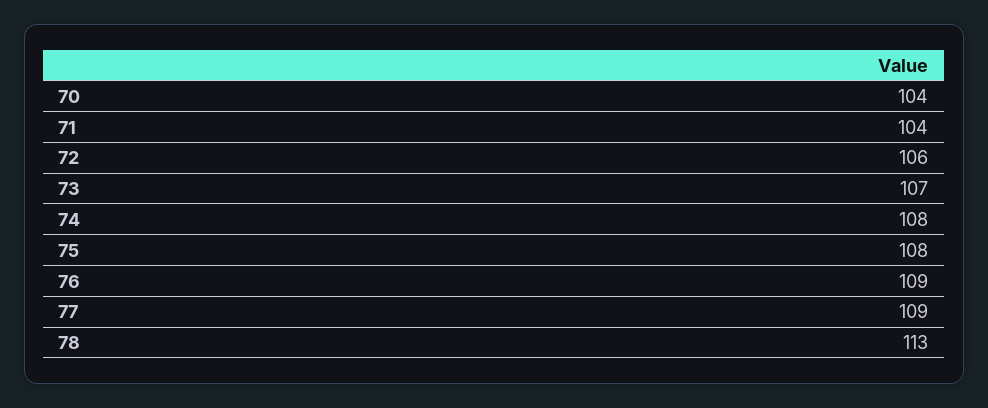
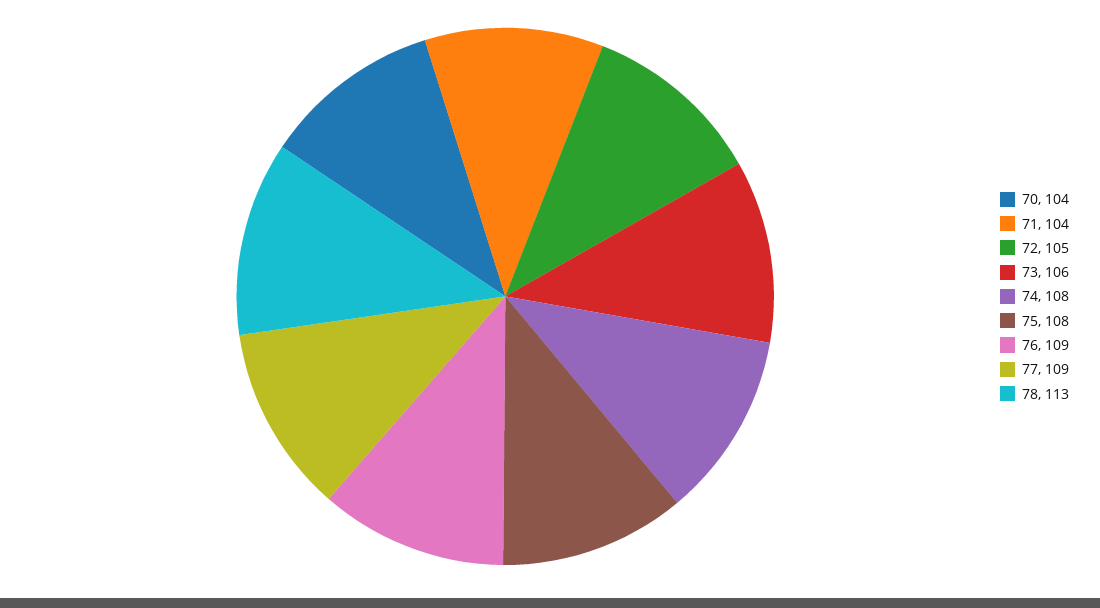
  {
    "70": 104,
    "71": 104,
-   "72": 106,
+   "72": 105,
-   "73": 107,
+   "73": 106,
    "74": 108,
    "75": 108,
    "76": 109,
    "77": 109,
    "78": 113
  }

